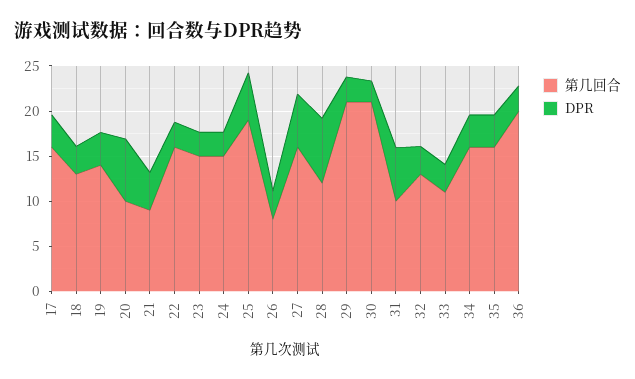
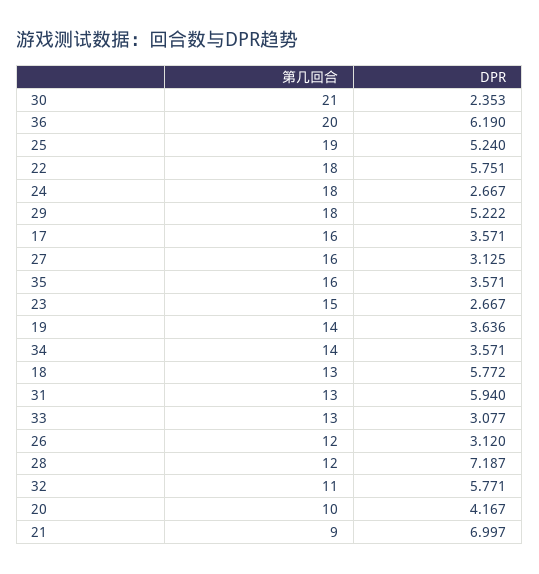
  {
    "第几回合": {
      "17": 16,
      "18": 13,
      "19": 14,
      "20": 10,
      "21": 9,
-     "22": 16,
+     "22": 18,
      "23": 15,
-     "24": 15,
+     "24": 18,
      "25": 19,
-     "26": 8,
+     "26": 12,
      "27": 16,
      "28": 12,
-     "29": 21,
+     "29": 18,
      "30": 21,
-     "31": 10,
+     "31": 13,
-     "32": 13,
+     "32": 11,
-     "33": 11,
+     "33": 13,
-     "34": 16,
+     "34": 14,
      "35": 16,
      "36": 20
    },
    "DPR": {
      "17": 3.571,
-     "18": 3,
+     "18": 5.772,
      "19": 3.636,
-     "20": 7,
+     "20": 4.167,
-     "21": 4,
+     "21": 6.997,
-     "22": 3,
+     "22": 5.751,
      "23": 2.667,
      "24": 2.667,
      "25": 5.24,
      "26": 3.12,
-     "27": 6,
+     "27": 3.125,
      "28": 7.187,
-     "29": 3,
+     "29": 5.222,
      "30": 2.353,
      "31": 5.94,
-     "32": 3,
+     "32": 5.771,
      "33": 3.077,
      "34": 3.571,
      "35": 3.571,
-     "36": 3
+     "36": 6.19
    }
  }

